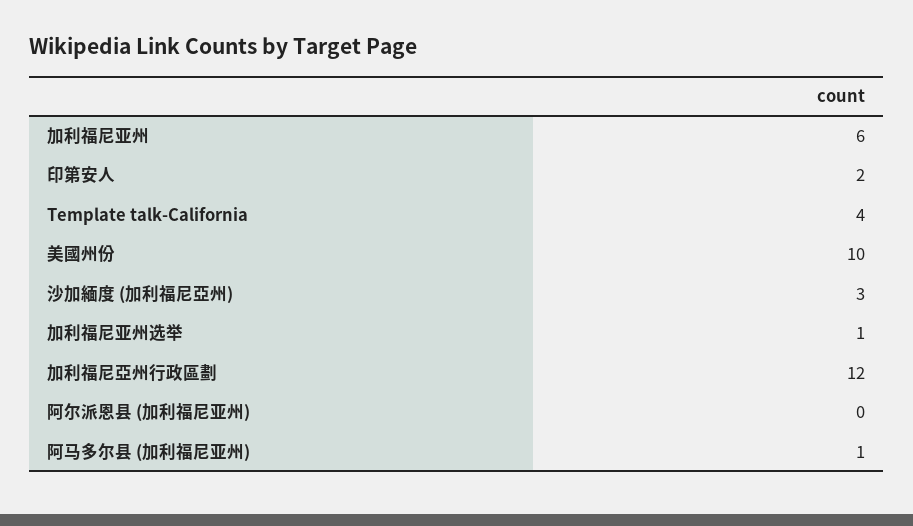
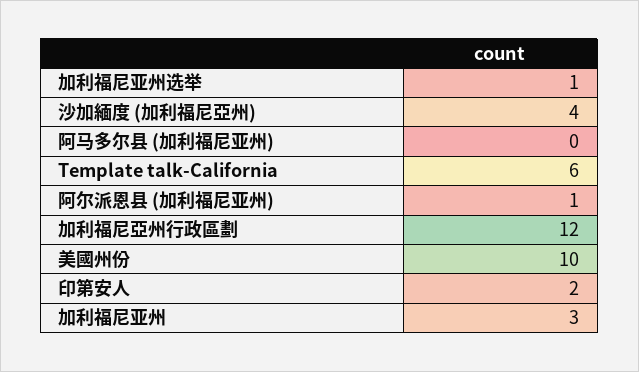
  {
-   "加利福尼亚州": 6,
+   "加利福尼亚州": 3,
    "印第安人": 2,
-   "Template talk-California": 4,
+   "Template talk-California": 6,
    "美國州份": 10,
-   "沙加緬度 (加利福尼亞州)": 3,
+   "沙加緬度 (加利福尼亞州)": 4,
    "加利福尼亚州选举": 1,
    "加利福尼亞州行政區劃": 12,
-   "阿尔派恩县 (加利福尼亚州)": 0,
+   "阿尔派恩县 (加利福尼亚州)": 1,
-   "阿马多尔县 (加利福尼亚州)": 1
+   "阿马多尔县 (加利福尼亚州)": 0
  }

